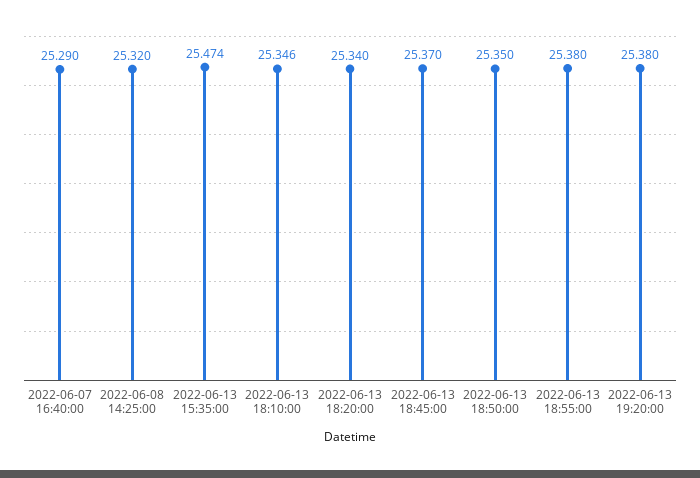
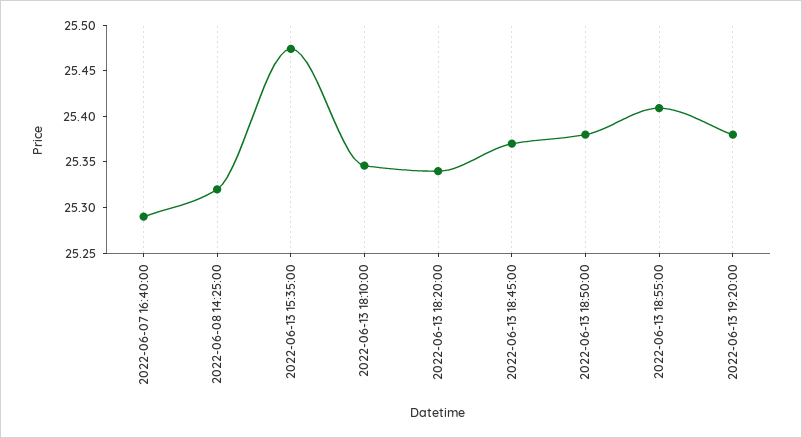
  {
    "2022-06-07 16:40:00": 25.29,
    "2022-06-08 14:25:00": 25.32,
    "2022-06-13 15:35:00": 25.474,
    "2022-06-13 18:10:00": 25.346,
    "2022-06-13 18:20:00": 25.34,
    "2022-06-13 18:45:00": 25.37,
-   "2022-06-13 18:50:00": 25.35,
+   "2022-06-13 18:50:00": 25.38,
-   "2022-06-13 18:55:00": 25.38,
+   "2022-06-13 18:55:00": 25.41,
    "2022-06-13 19:20:00": 25.38
  }

